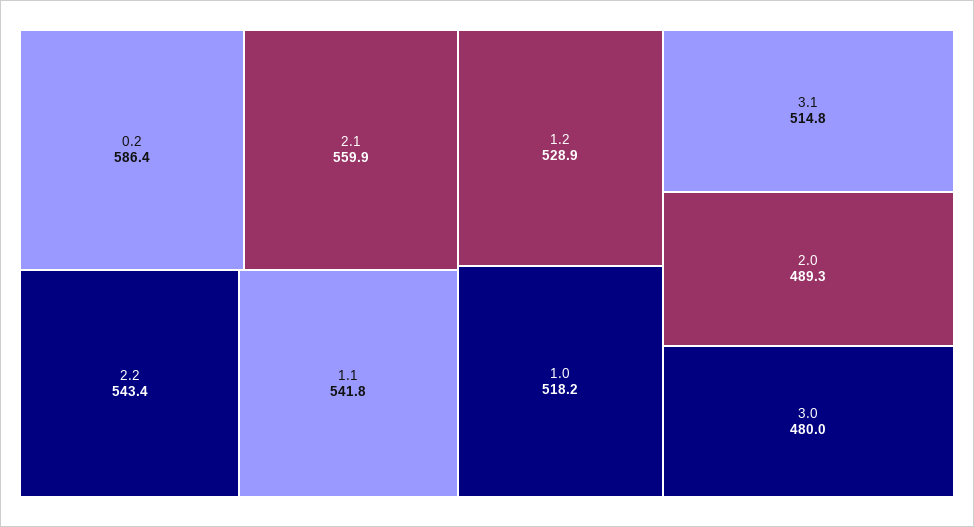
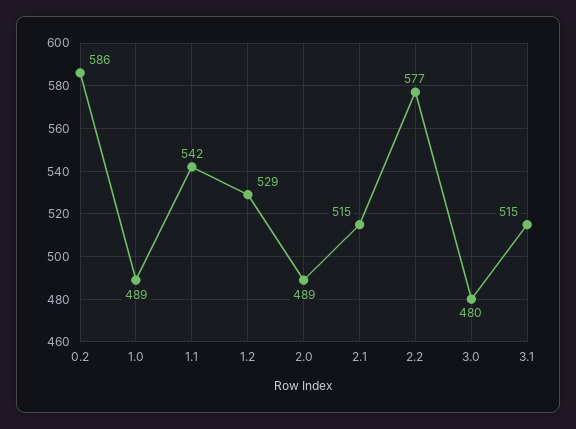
  {
    "0.2": 586.4,
-   "2.1": 559.9,
+   "2.1": 515,
-   "2.2": 543.4,
+   "2.2": 577,
    "1.1": 541.8,
    "1.2": 528.9,
-   "1.0": 518.2,
+   "1.0": 489,
    "3.1": 514.8,
    "2.0": 489.3,
    "3.0": 480
  }

